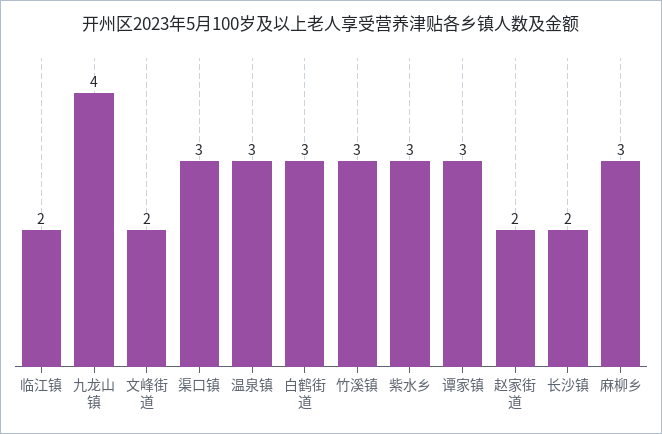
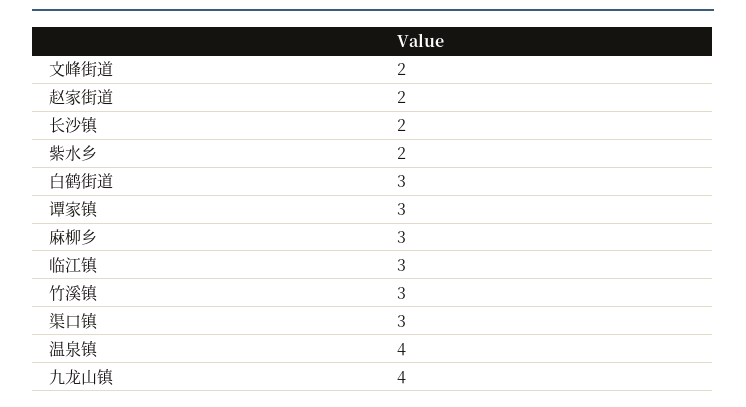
  {
-   "临江镇": 2,
+   "临江镇": 3,
    "九龙山镇": 4,
    "文峰街道": 2,
    "渠口镇": 3,
-   "温泉镇": 3,
+   "温泉镇": 4,
    "白鹤街道": 3,
    "竹溪镇": 3,
-   "紫水乡": 3,
+   "紫水乡": 2,
    "谭家镇": 3,
    "赵家街道": 2,
    "长沙镇": 2,
    "麻柳乡": 3
  }

